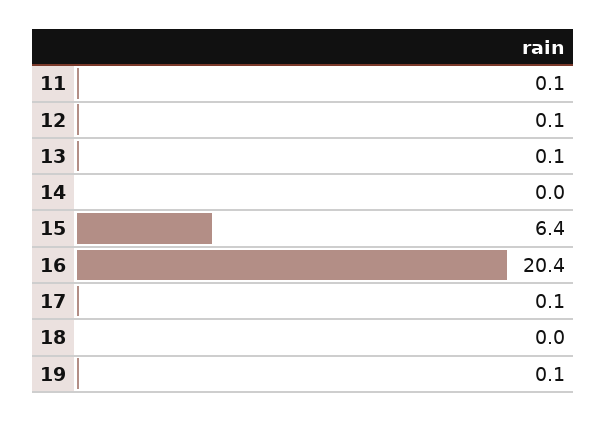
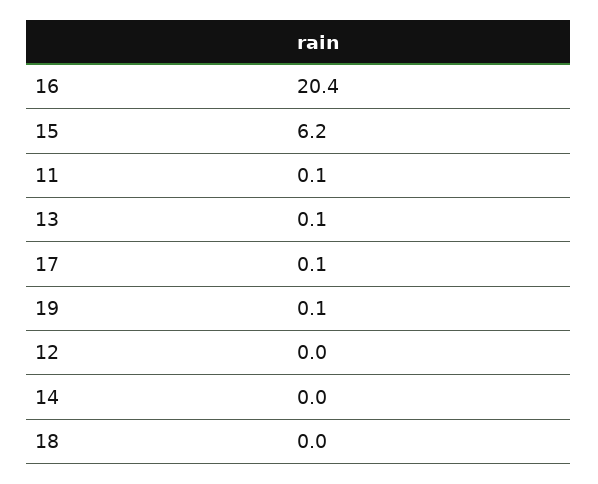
  {
    "11": 0.1,
-   "12": 0.1,
+   "12": 0,
    "13": 0.1,
    "14": 0,
-   "15": 6.4,
+   "15": 6.2,
    "16": 20.4,
    "17": 0.1,
    "18": 0,
    "19": 0.1
  }

